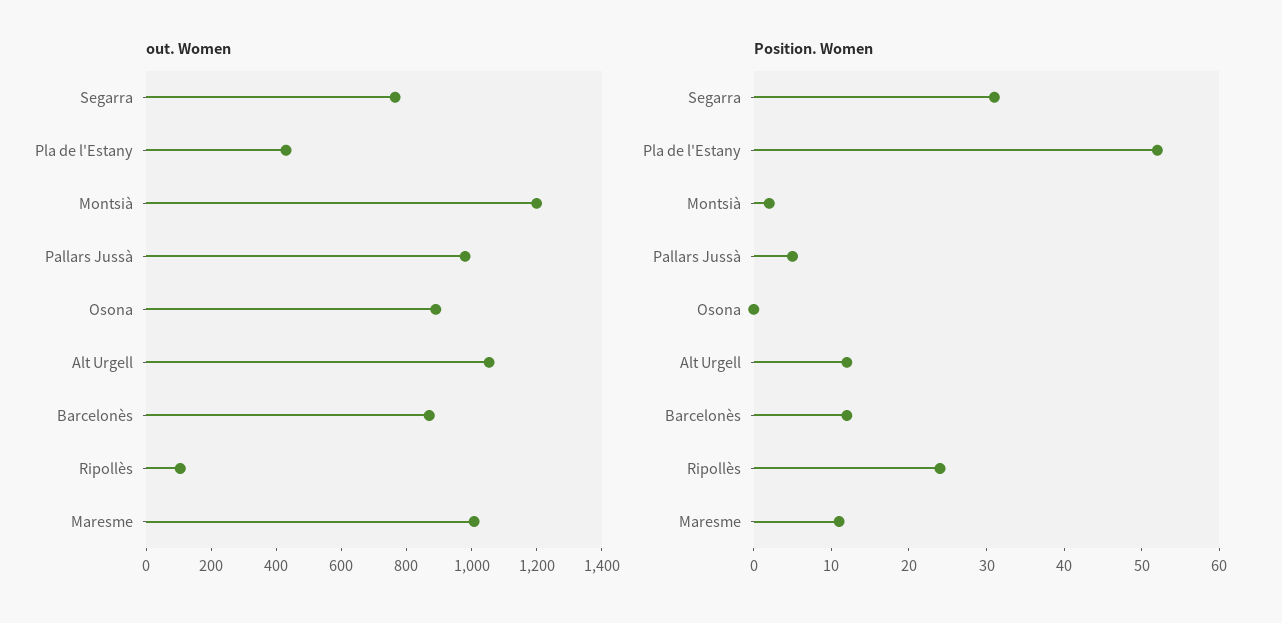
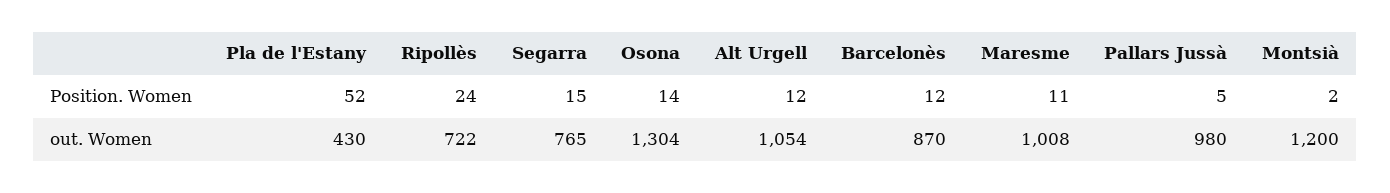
  {
    "out. Women": {
      "Segarra": 765,
      "Pla de l'Estany": 430,
      "Montsià": 1200,
      "Pallars Jussà": 980,
-     "Osona": 900,
+     "Osona": 1304,
      "Alt Urgell": 1054,
      "Barcelonès": 870,
-     "Ripollès": 100,
+     "Ripollès": 722,
      "Maresme": 1008
    },
    "Position. Women": {
-     "Segarra": 30,
+     "Segarra": 15,
      "Pla de l'Estany": 52,
      "Montsià": 2,
      "Pallars Jussà": 5,
-     "Osona": 0,
+     "Osona": 14,
      "Alt Urgell": 12,
      "Barcelonès": 12,
      "Ripollès": 24,
      "Maresme": 11
    }
  }

